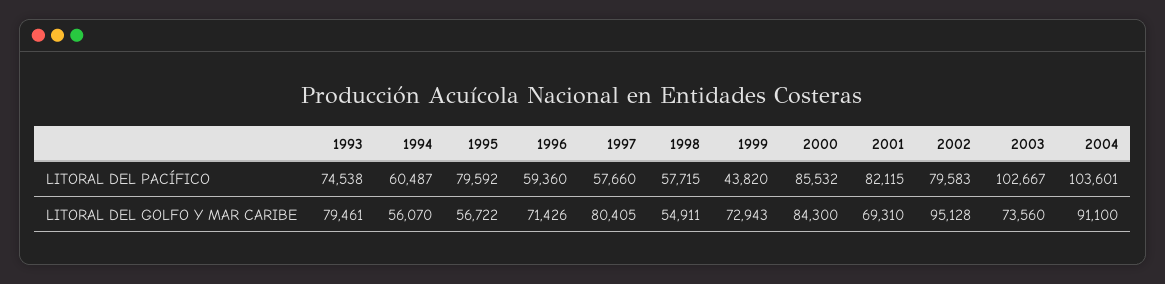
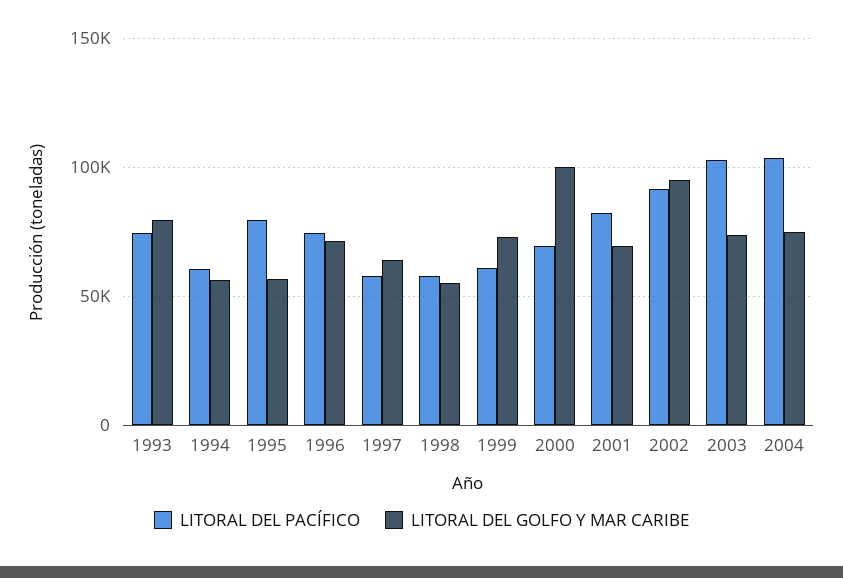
  {
    "LITORAL DEL PACÍFICO": {
      "1993": 74538,
      "1994": 60487,
      "1995": 79592,
-     "1996": 59360,
+     "1996": 75000,
      "1997": 57660,
      "1998": 57715,
-     "1999": 43820,
+     "1999": 60000,
-     "2000": 85532,
+     "2000": 70000,
      "2001": 82115,
-     "2002": 79583,
+     "2002": 90000,
      "2003": 102667,
      "2004": 103601
    },
    "LITORAL DEL GOLFO Y MAR CARIBE": {
      "1993": 79461,
      "1994": 56070,
      "1995": 56722,
      "1996": 71426,
-     "1997": 80405,
+     "1997": 65000,
      "1998": 54911,
      "1999": 72943,
-     "2000": 84300,
+     "2000": 100000,
      "2001": 69310,
      "2002": 95128,
      "2003": 73560,
-     "2004": 91100
+     "2004": 75000
    }
  }

